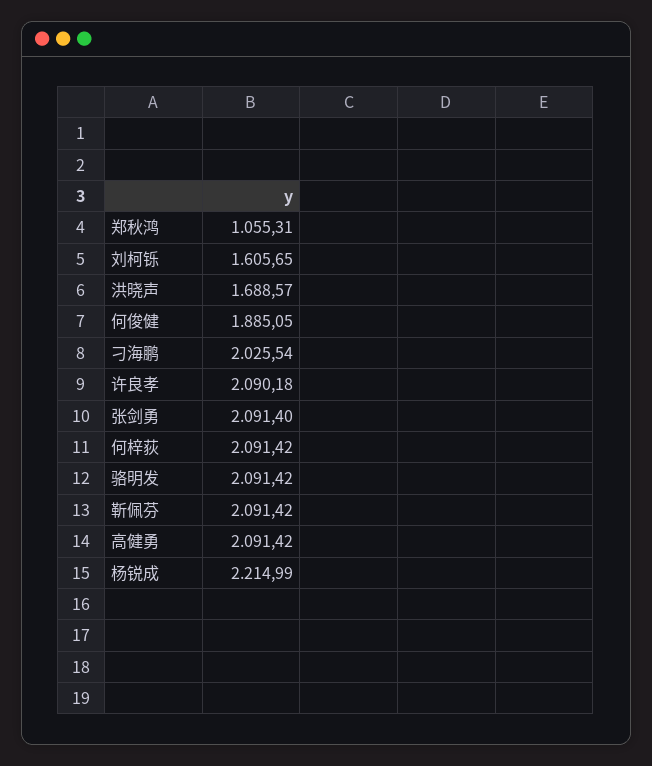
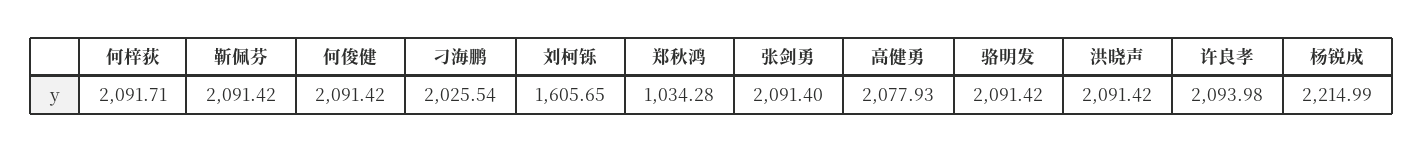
  {
-   "郑秋鸿": 1055.31,
+   "郑秋鸿": 1034.28,
    "刘柯铄": 1605.65,
-   "洪晓声": 1688.57,
+   "洪晓声": 2091.42,
-   "何俊健": 1885.05,
+   "何俊健": 2091.42,
    "刁海鹏": 2025.54,
-   "许良孝": 2090.18,
+   "许良孝": 2093.98,
    "张剑勇": 2091.4,
-   "何梓荻": 2091.42,
+   "何梓荻": 2091.71,
    "骆明发": 2091.42,
    "靳佩芬": 2091.42,
-   "高健勇": 2091.42,
+   "高健勇": 2077.93,
    "杨锐成": 2214.99
  }

